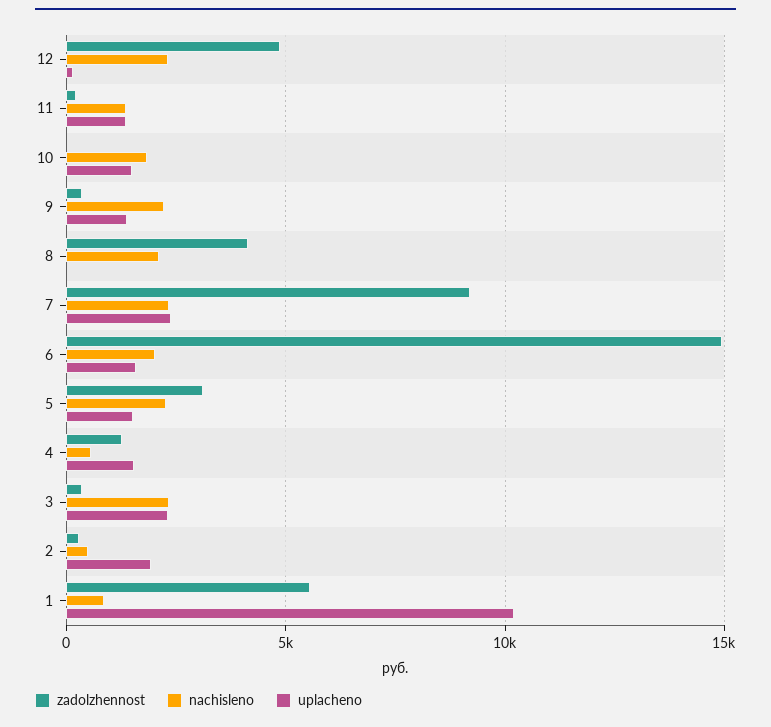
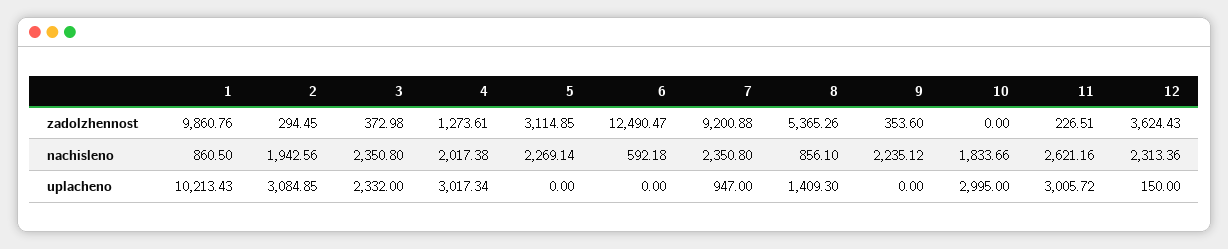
  {
    "zadolzhennost": {
-     "12": 5000,
+     "12": 3624.43,
      "11": 226.51,
      "10": 0,
      "9": 353.6,
-     "8": 4000,
+     "8": 5365.26,
      "7": 9200.88,
-     "6": 15000,
+     "6": 12490.47,
      "5": 3114.85,
      "4": 1273.61,
      "3": 372.98,
      "2": 294.45,
-     "1": 5500
+     "1": 9860.76
    },
    "nachisleno": {
      "12": 2313.36,
-     "11": 1500,
+     "11": 2621.16,
      "10": 1833.66,
      "9": 2235.12,
-     "8": 2000,
+     "8": 856.1,
      "7": 2350.8,
-     "6": 2000,
+     "6": 592.18,
      "5": 2269.14,
-     "4": 500,
+     "4": 2017.38,
      "3": 2350.8,
-     "2": 500,
+     "2": 1942.56,
      "1": 860.5
    },
    "uplacheno": {
      "12": 150,
-     "11": 1500,
+     "11": 3005.72,
-     "10": 1500,
+     "10": 2995,
-     "9": 1500,
+     "9": 0,
-     "8": 0,
+     "8": 1409.3,
-     "7": 2500,
+     "7": 947,
-     "6": 1500,
+     "6": 0,
-     "5": 1500,
+     "5": 0,
-     "4": 1500,
+     "4": 3017.34,
      "3": 2332,
-     "2": 2000,
+     "2": 3084.85,
      "1": 10213.43
    }
  }

